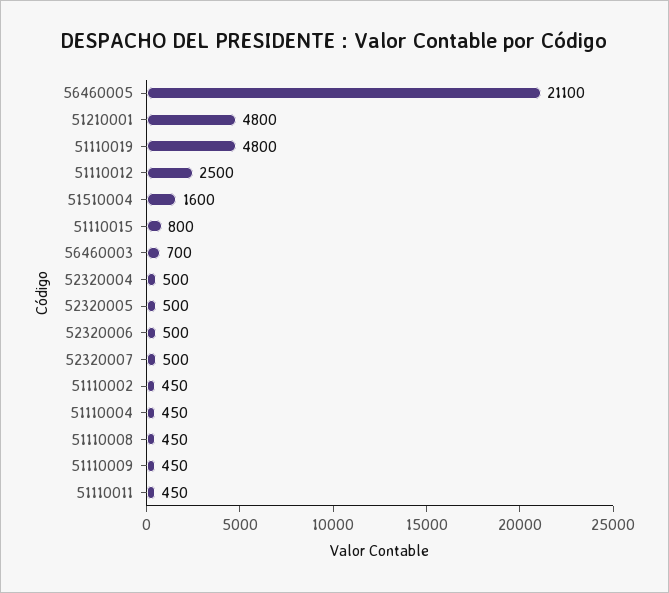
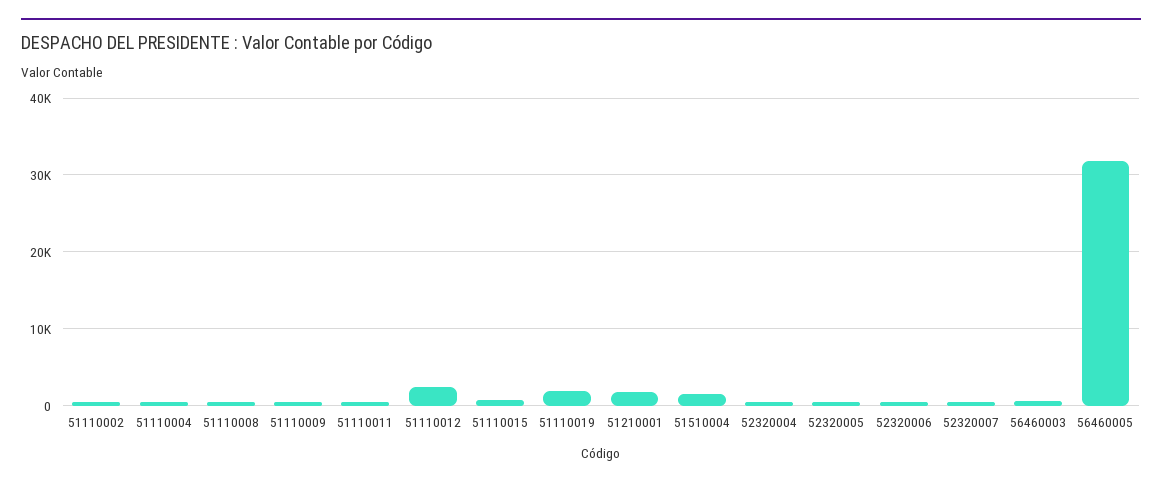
  {
-   "56460005": 21100,
+   "56460005": 32000,
-   "51210001": 4800,
+   "51210001": 2000,
-   "51110019": 4800,
+   "51110019": 2000,
    "51110012": 2500,
    "51510004": 1600,
    "51110015": 800,
    "56460003": 700,
    "52320004": 500,
    "52320005": 500,
    "52320006": 500,
    "52320007": 500,
    "51110002": 450,
    "51110004": 450,
    "51110008": 450,
    "51110009": 450,
    "51110011": 450
  }

